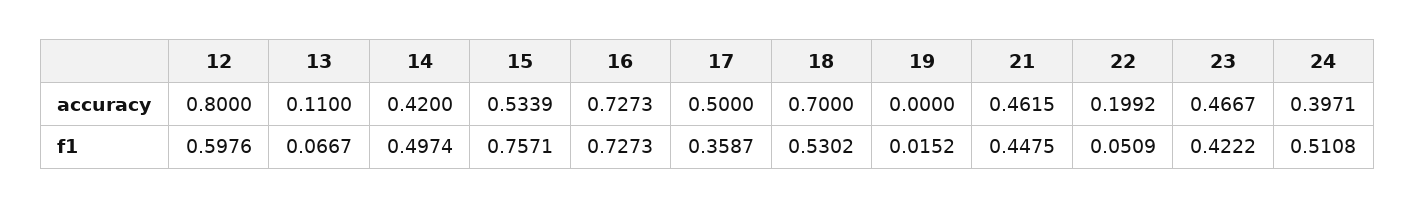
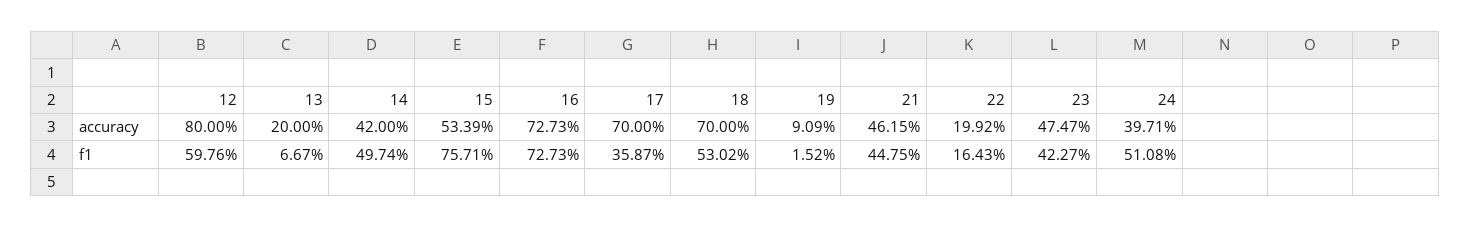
  {
    "12": {
      "accuracy": 0.8,
      "f1": 0.5976
    },
    "13": {
-     "accuracy": 0.11,
+     "accuracy": 0.2,
      "f1": 0.0667
    },
    "14": {
      "accuracy": 0.42,
      "f1": 0.4974
    },
    "15": {
      "accuracy": 0.5339,
      "f1": 0.7571
    },
    "16": {
      "accuracy": 0.7273,
      "f1": 0.7273
    },
    "17": {
-     "accuracy": 0.5,
+     "accuracy": 0.7,
      "f1": 0.3587
    },
    "18": {
      "accuracy": 0.7,
      "f1": 0.5302
    },
    "19": {
-     "accuracy": 0,
+     "accuracy": 0.0909,
      "f1": 0.0152
    },
    "21": {
      "accuracy": 0.4615,
      "f1": 0.4475
    },
    "22": {
      "accuracy": 0.1992,
-     "f1": 0.0509
+     "f1": 0.1643
    },
    "23": {
-     "accuracy": 0.4667,
+     "accuracy": 0.4747,
-     "f1": 0.4222
+     "f1": 0.4227
    },
    "24": {
      "accuracy": 0.3971,
      "f1": 0.5108
    }
  }

